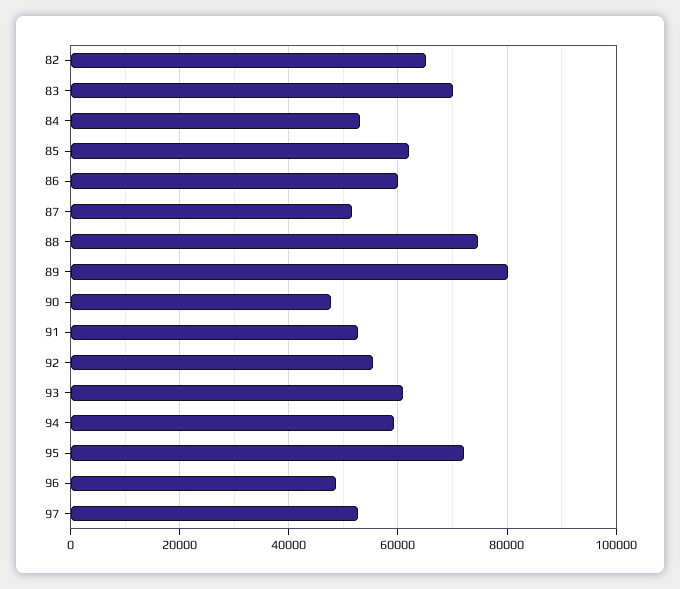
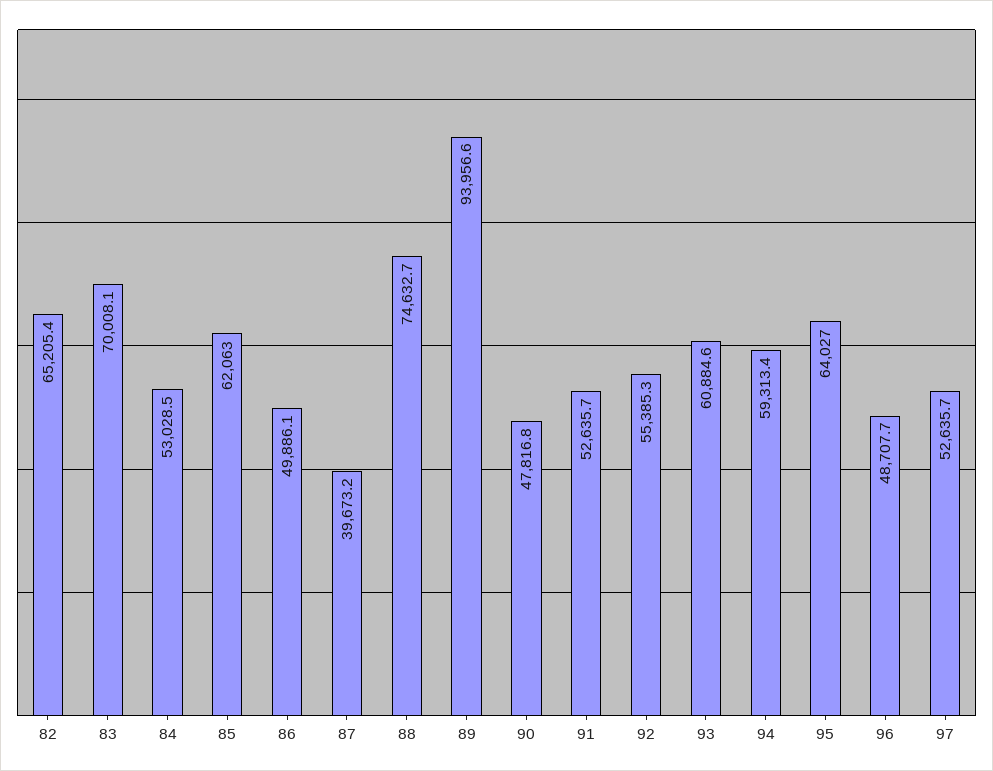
  {
    "82": 65205.4,
    "83": 70008.1,
    "84": 53028.5,
    "85": 62063,
-   "86": 60000,
+   "86": 49886.1,
-   "87": 52000,
+   "87": 39673.2,
    "88": 74632.7,
-   "89": 80000,
+   "89": 93956.6,
    "90": 47816.8,
    "91": 52635.7,
    "92": 55385.3,
    "93": 60884.6,
    "94": 59313.4,
-   "95": 72000,
+   "95": 64027,
    "96": 48707.7,
    "97": 52635.7
  }

